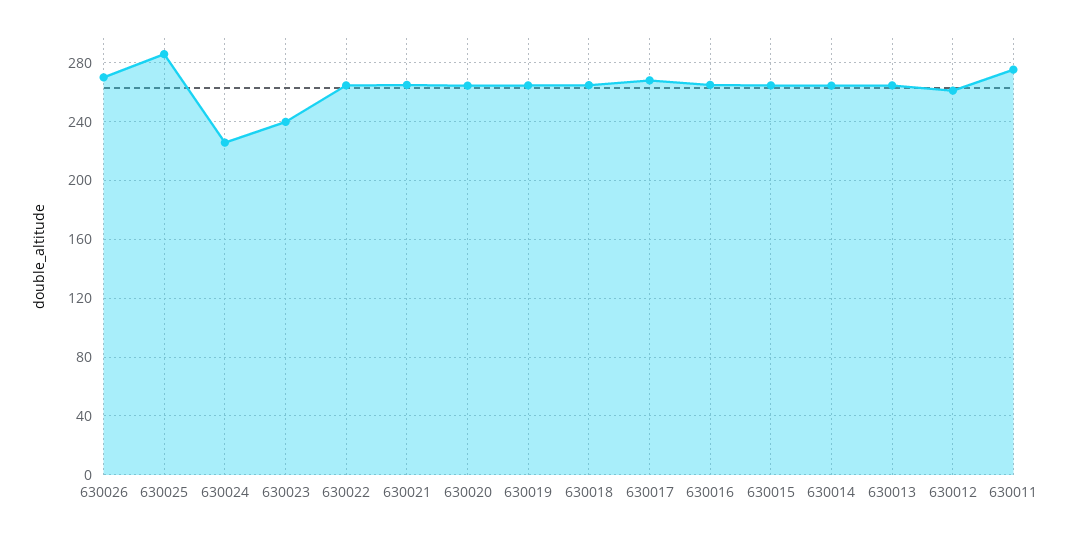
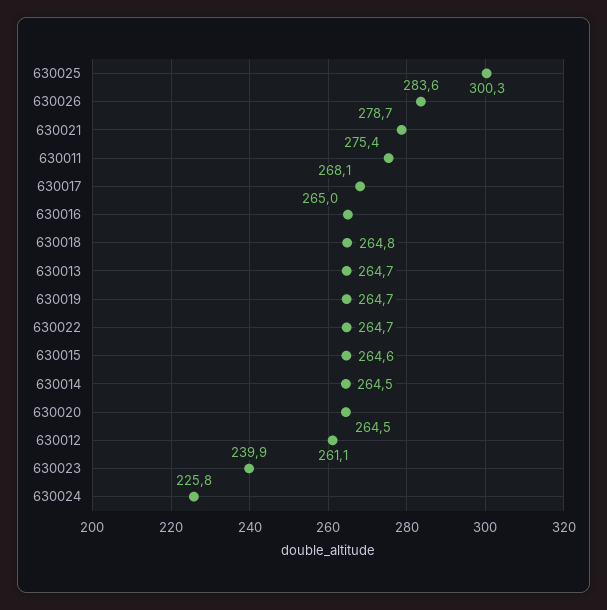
  {
-   "630026": 270,
+   "630026": 283.6,
-   "630025": 285,
+   "630025": 300.3,
    "630024": 225.8,
    "630023": 239.9,
    "630022": 264.7,
-   "630021": 265,
+   "630021": 278.7,
    "630020": 264.5,
    "630019": 264.7,
    "630018": 264.8,
    "630017": 268.1,
    "630016": 265,
    "630015": 264.6,
    "630014": 264.5,
    "630013": 264.7,
    "630012": 261.1,
    "630011": 275.4
  }

